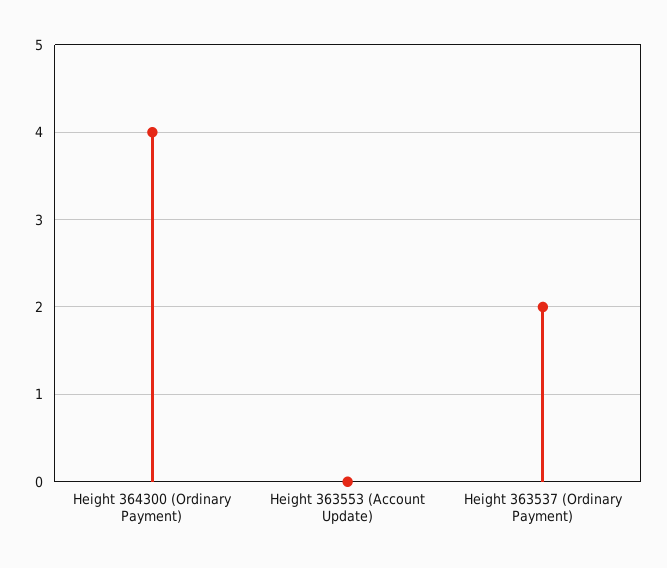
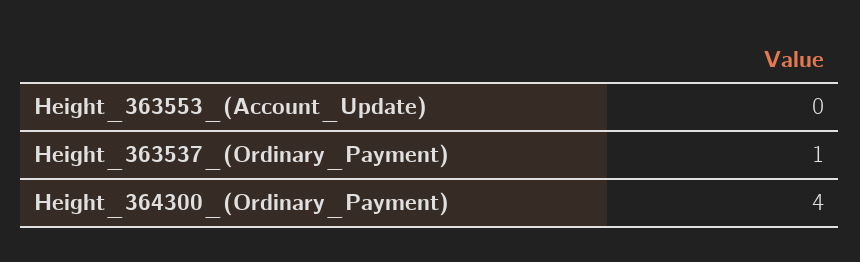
  {
    "Height 364300 (Ordinary Payment)": 4,
    "Height 363553 (Account Update)": 0,
-   "Height 363537 (Ordinary Payment)": 2
+   "Height 363537 (Ordinary Payment)": 1
  }

